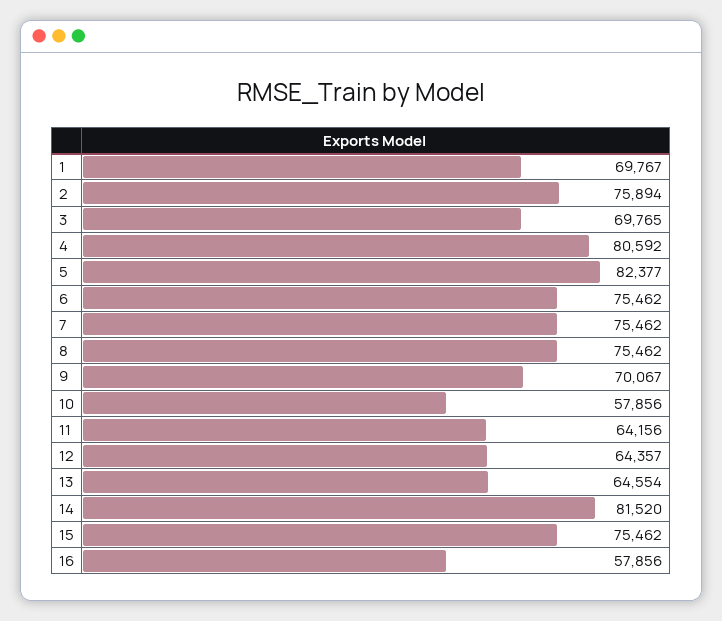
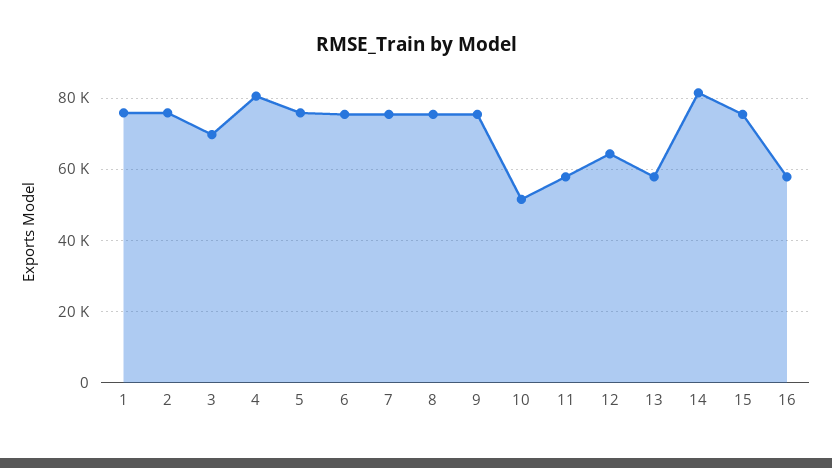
  {
-   "1": 69767,
+   "1": 76000,
    "2": 75894,
    "3": 69765,
    "4": 80592,
-   "5": 82377,
+   "5": 76000,
    "6": 75462,
    "7": 75462,
    "8": 75462,
-   "9": 70067,
+   "9": 76000,
-   "10": 57856,
+   "10": 52000,
-   "11": 64156,
+   "11": 58000,
    "12": 64357,
-   "13": 64554,
+   "13": 58000,
    "14": 81520,
    "15": 75462,
    "16": 57856
  }

